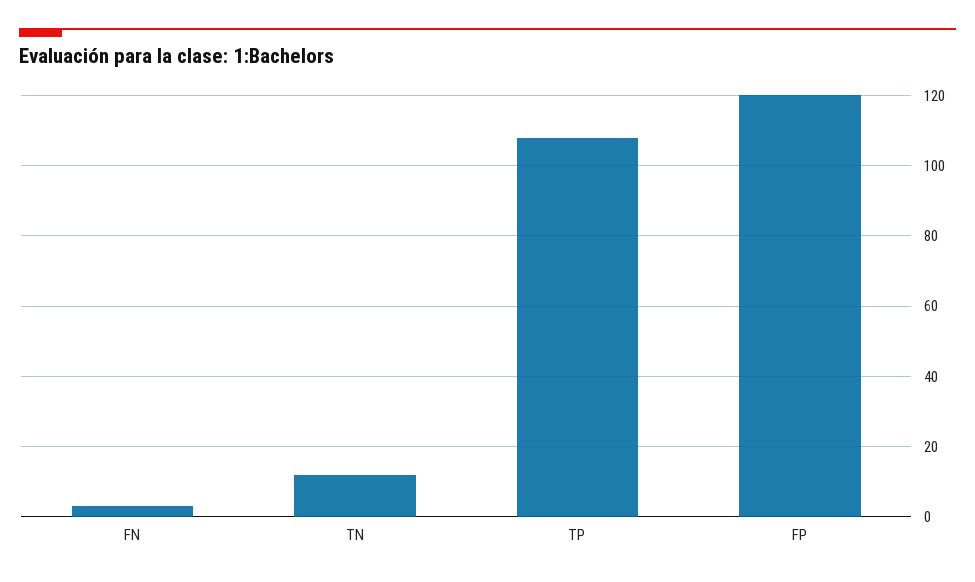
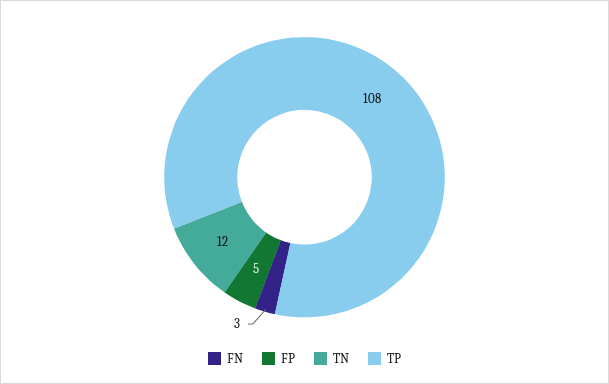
  {
    "FN": 3,
    "TN": 12,
    "TP": 108,
-   "FP": 120
+   "FP": 5
  }

